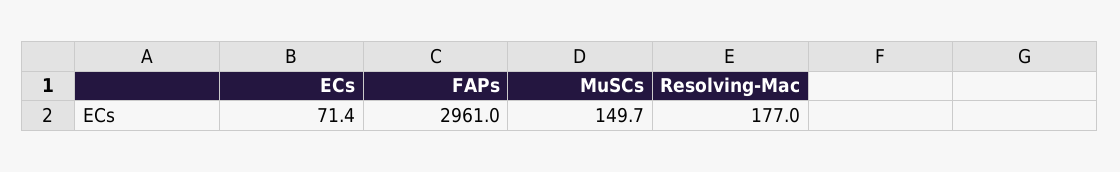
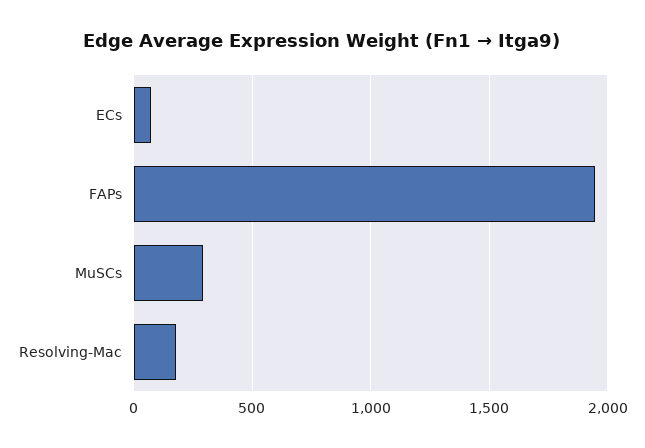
  {
    "ECs": 71.4,
-   "FAPs": 2961,
+   "FAPs": 1950,
-   "MuSCs": 149.7,
+   "MuSCs": 300,
    "Resolving-Mac": 177
  }

